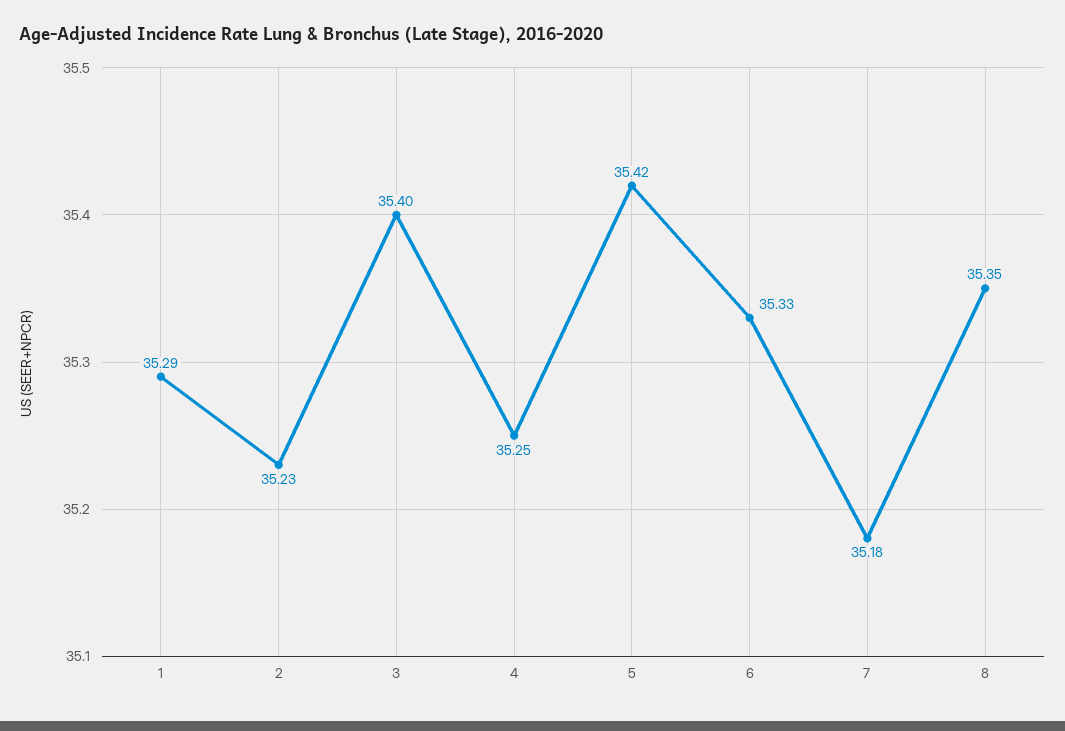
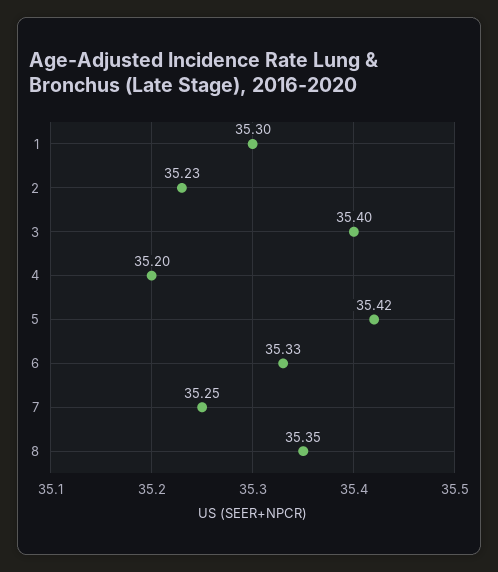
  {
-   "1": 35.29,
+   "1": 35.3,
    "2": 35.23,
    "3": 35.4,
-   "4": 35.25,
+   "4": 35.2,
    "5": 35.42,
    "6": 35.33,
-   "7": 35.18,
+   "7": 35.25,
    "8": 35.35
  }

